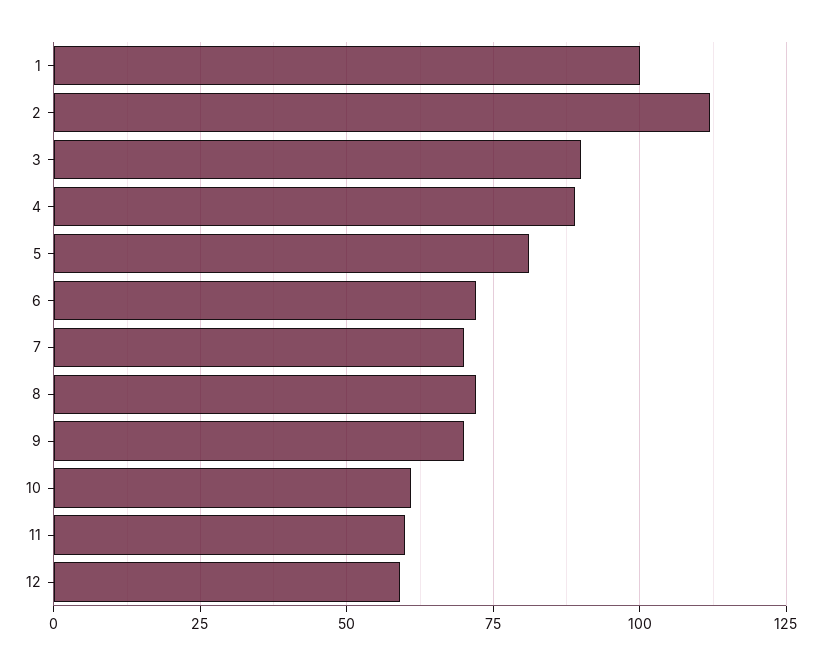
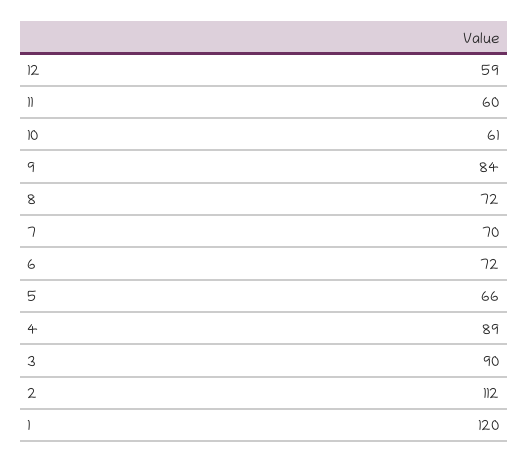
  {
-   "1": 100,
+   "1": 120,
    "2": 112,
    "3": 90,
    "4": 89,
-   "5": 80,
+   "5": 66,
    "6": 72,
    "7": 70,
    "8": 72,
-   "9": 70,
+   "9": 84,
    "10": 61,
    "11": 60,
    "12": 59
  }

